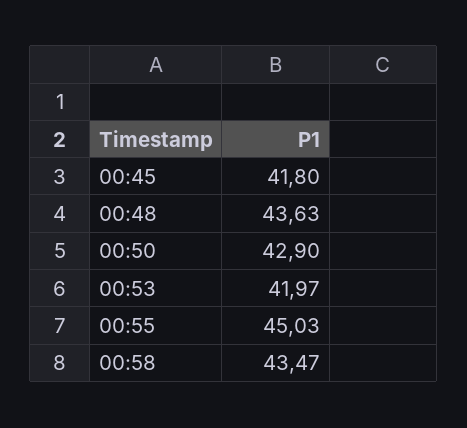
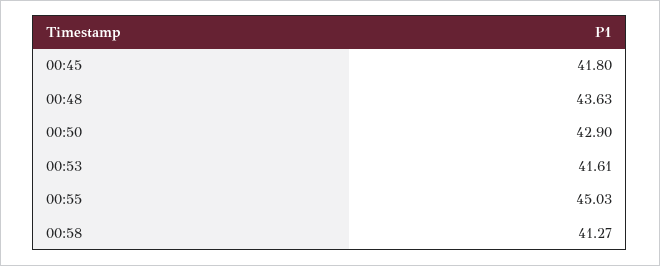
  {
    "00:45": 41.8,
    "00:48": 43.63,
    "00:50": 42.9,
-   "00:53": 41.97,
+   "00:53": 41.61,
    "00:55": 45.03,
-   "00:58": 43.47
+   "00:58": 41.27
  }

